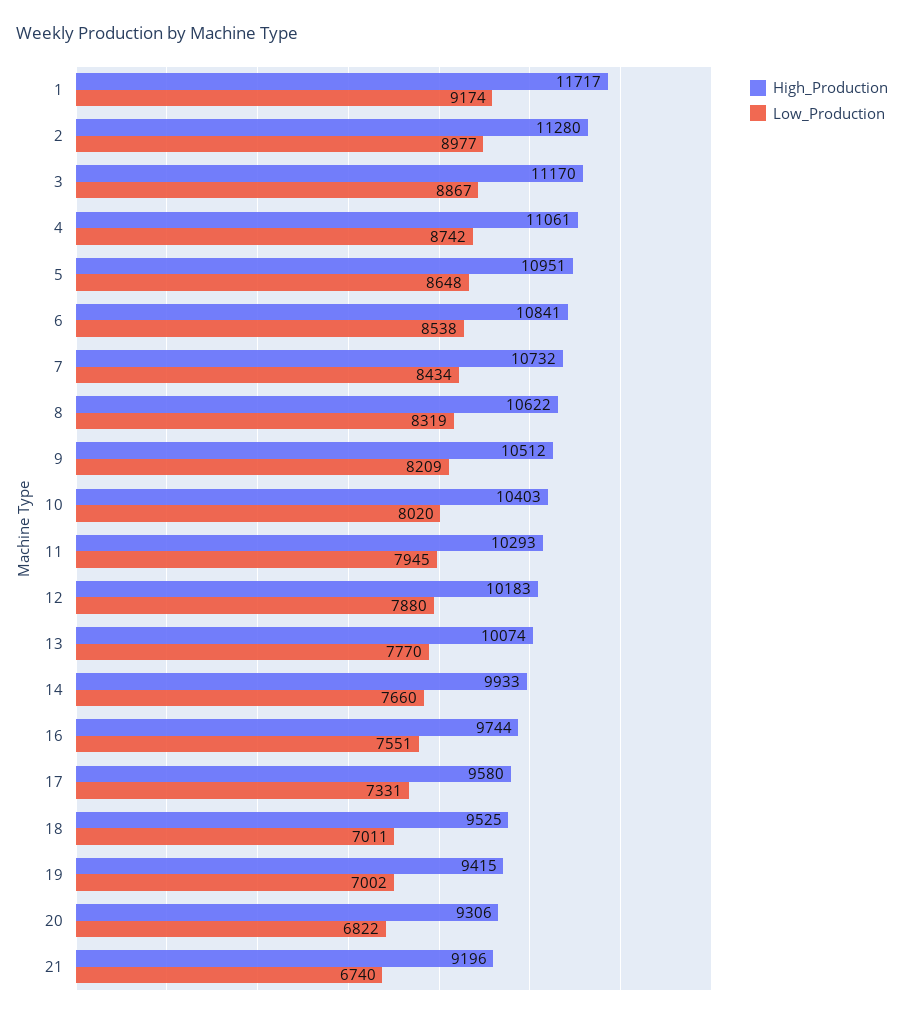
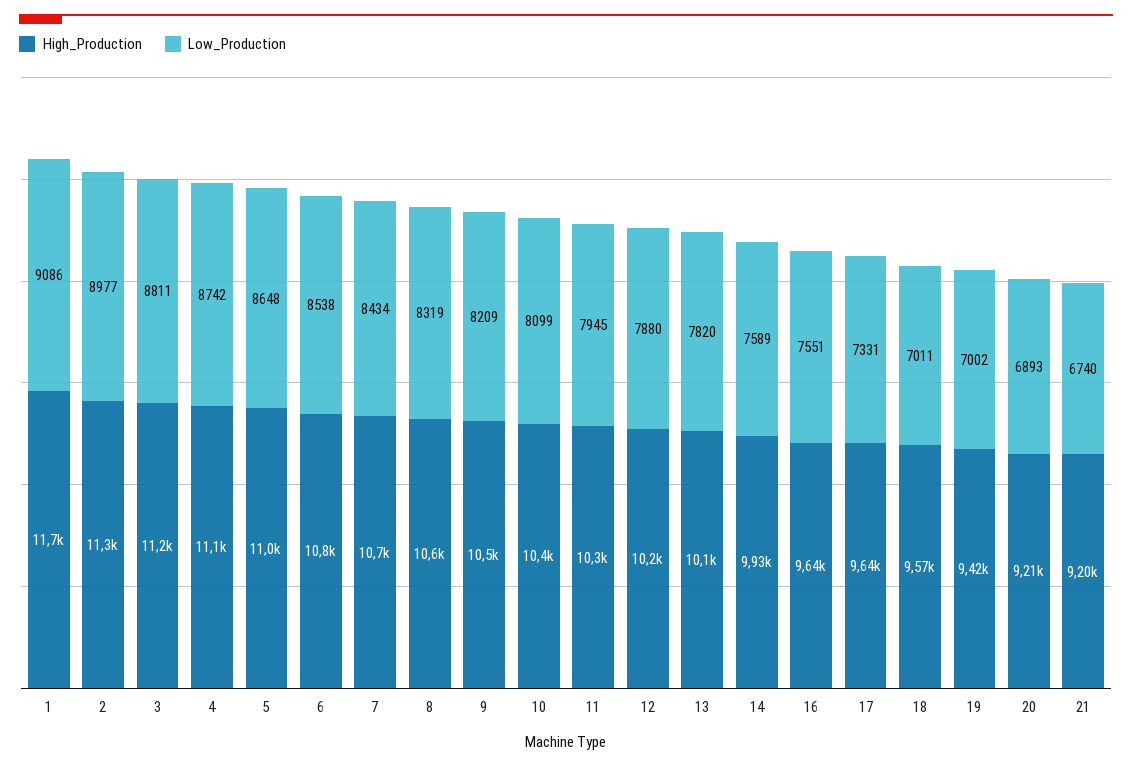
  {
    "High_Production": {
      "1": 11717,
      "2": 11280,
      "3": 11170,
      "4": 11061,
      "5": 10951,
      "6": 10841,
      "7": 10732,
      "8": 10622,
      "9": 10512,
      "10": 10403,
      "11": 10293,
      "12": 10183,
      "13": 10074,
      "14": 9933,
-     "16": 9744,
+     "16": 9640,
-     "17": 9580,
+     "17": 9640,
-     "18": 9525,
+     "18": 9570,
      "19": 9415,
-     "20": 9306,
+     "20": 9210,
      "21": 9196
    },
    "Low_Production": {
-     "1": 9174,
+     "1": 9086,
      "2": 8977,
-     "3": 8867,
+     "3": 8811,
      "4": 8742,
      "5": 8648,
      "6": 8538,
      "7": 8434,
      "8": 8319,
      "9": 8209,
-     "10": 8020,
+     "10": 8099,
      "11": 7945,
      "12": 7880,
-     "13": 7770,
+     "13": 7820,
-     "14": 7660,
+     "14": 7589,
      "16": 7551,
      "17": 7331,
      "18": 7011,
      "19": 7002,
-     "20": 6822,
+     "20": 6893,
      "21": 6740
    }
  }

